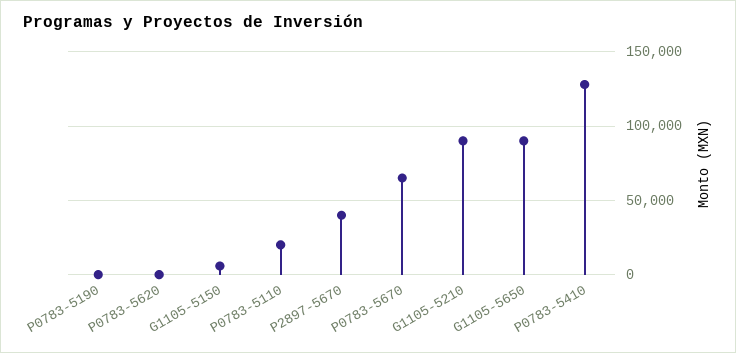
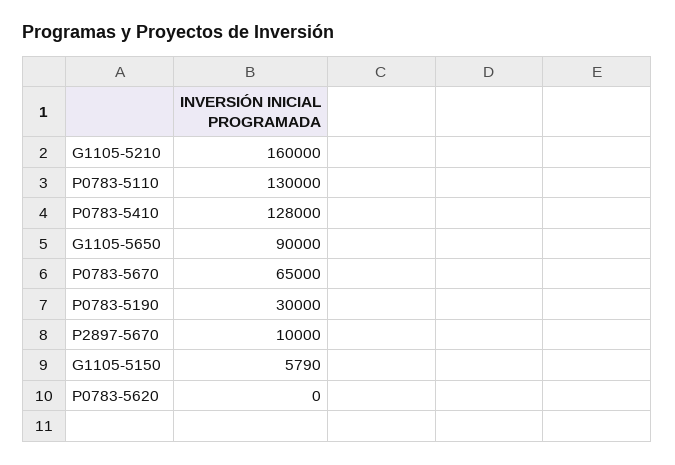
  {
-   "P0783-5190": 0,
+   "P0783-5190": 30000,
    "P0783-5620": 0,
    "G1105-5150": 5790,
-   "P0783-5110": 20000,
+   "P0783-5110": 130000,
-   "P2897-5670": 40000,
+   "P2897-5670": 10000,
    "P0783-5670": 65000,
-   "G1105-5210": 90000,
+   "G1105-5210": 160000,
    "G1105-5650": 90000,
    "P0783-5410": 128000
  }

